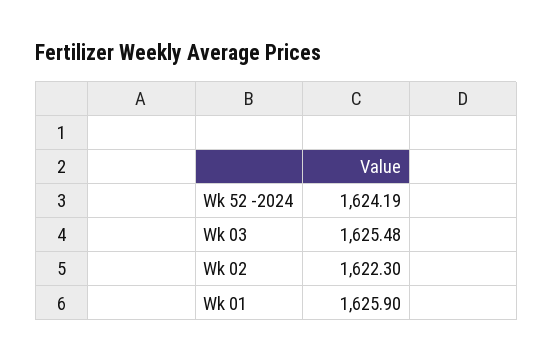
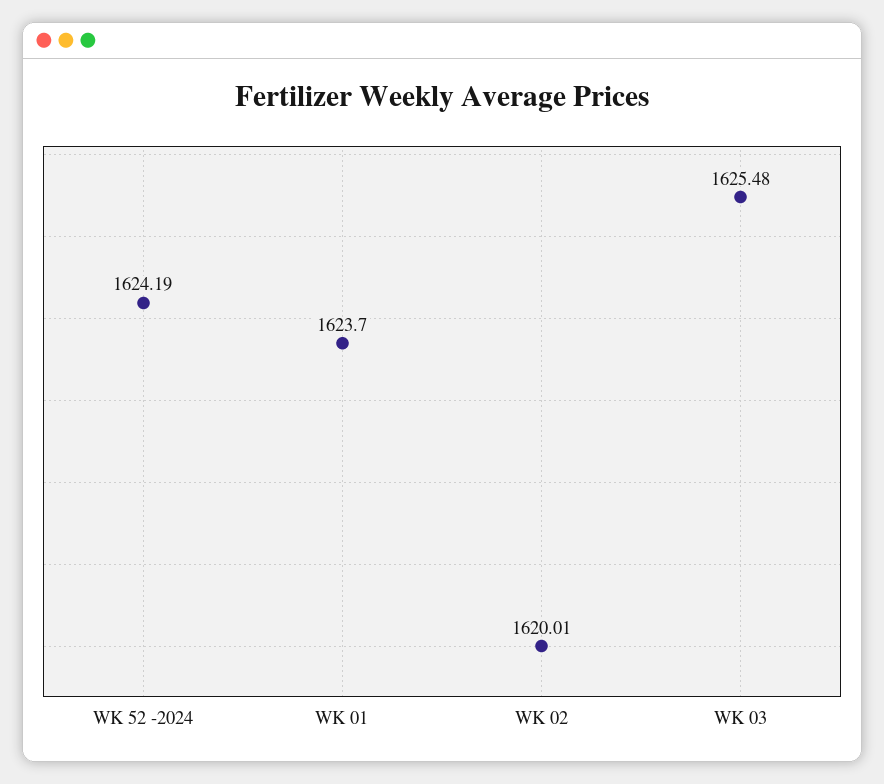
  {
    "Wk 52 -2024": 1624.19,
    "Wk 03": 1625.48,
-   "Wk 02": 1622.3,
+   "Wk 02": 1620.01,
-   "Wk 01": 1625.9
+   "Wk 01": 1623.7
  }

